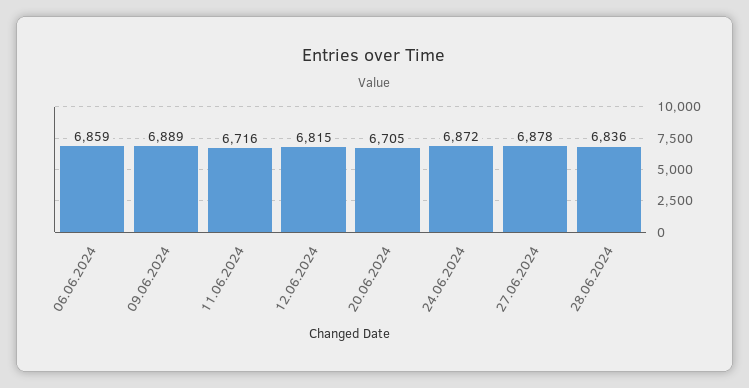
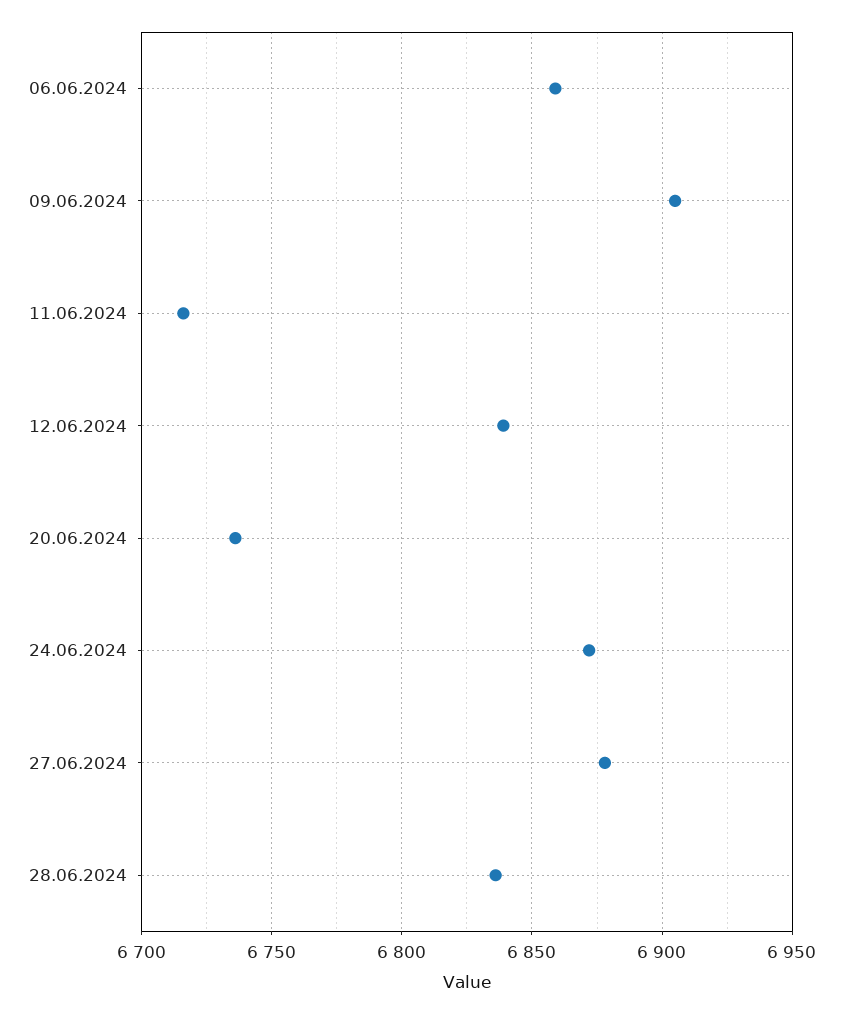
  {
    "06.06.2024": 6859,
-   "09.06.2024": 6889,
+   "09.06.2024": 6905,
    "11.06.2024": 6716,
-   "12.06.2024": 6815,
+   "12.06.2024": 6840,
-   "20.06.2024": 6705,
+   "20.06.2024": 6735,
    "24.06.2024": 6872,
    "27.06.2024": 6878,
    "28.06.2024": 6836
  }

